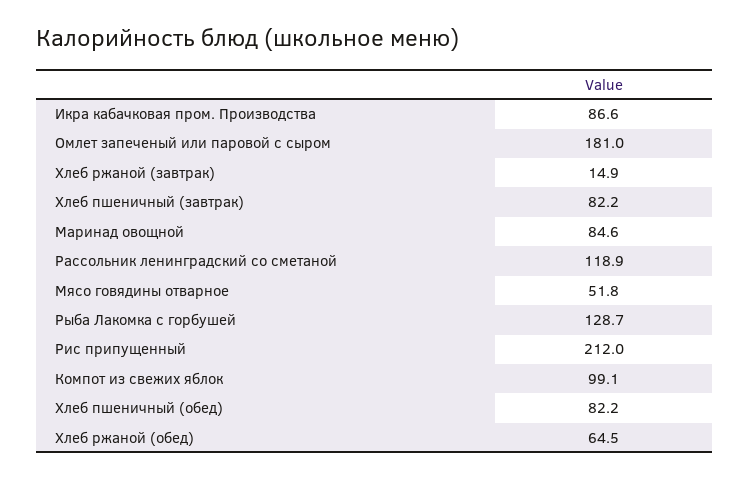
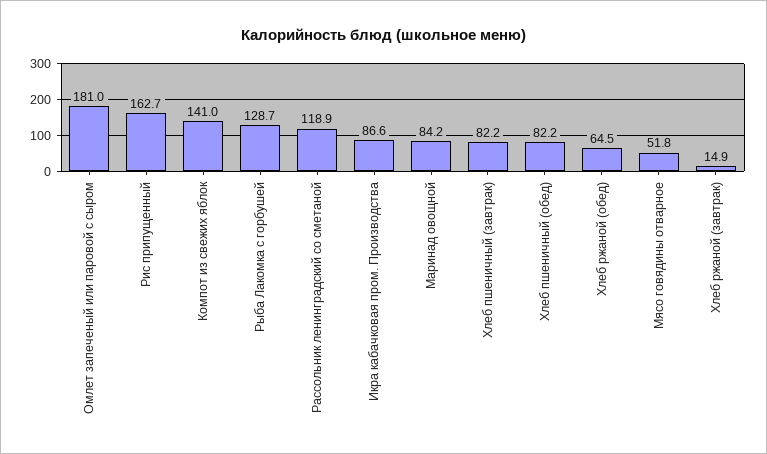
  {
    "Икра кабачковая пром. Производства": 86.6,
    "Омлет запеченый или паровой с сыром": 181,
    "Хлеб ржаной (завтрак)": 14.9,
    "Хлеб пшеничный (завтрак)": 82.2,
-   "Маринад овощной": 84.6,
+   "Маринад овощной": 84.2,
    "Рассольник ленинградский со сметаной": 118.9,
    "Мясо говядины отварное": 51.8,
    "Рыба Лакомка с горбушей": 128.7,
-   "Рис припущенный": 212,
+   "Рис припущенный": 162.7,
-   "Компот из свежих яблок": 99.1,
+   "Компот из свежих яблок": 141,
    "Хлеб пшеничный (обед)": 82.2,
    "Хлеб ржаной (обед)": 64.5
  }

